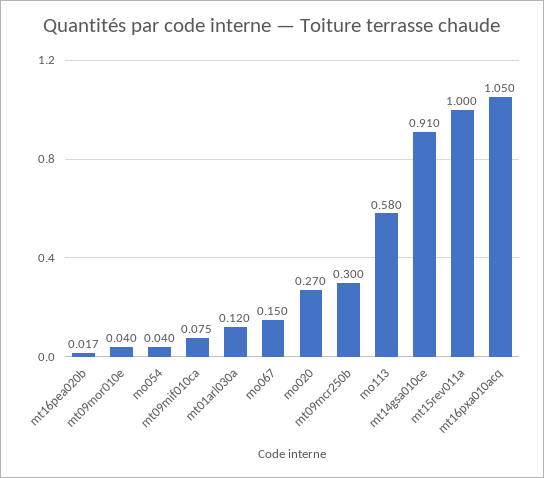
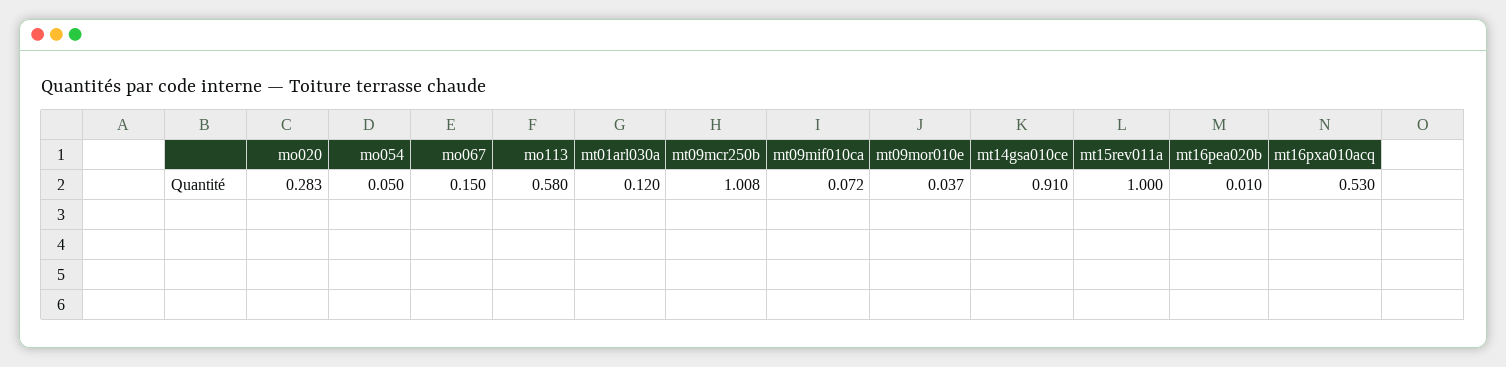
  {
-   "mt16pea020b": 0.017,
+   "mt16pea020b": 0.01,
-   "mt09mor010e": 0.04,
+   "mt09mor010e": 0.037,
-   "mo054": 0.04,
+   "mo054": 0.05,
-   "mt09mif010ca": 0.075,
+   "mt09mif010ca": 0.072,
    "mt01arl030a": 0.12,
    "mo067": 0.15,
-   "mo020": 0.27,
+   "mo020": 0.283,
-   "mt09mcr250b": 0.3,
+   "mt09mcr250b": 1.008,
    "mo113": 0.58,
    "mt14gsa010ce": 0.91,
    "mt15rev011a": 1,
-   "mt16pxa010acq": 1.05
+   "mt16pxa010acq": 0.53
  }

